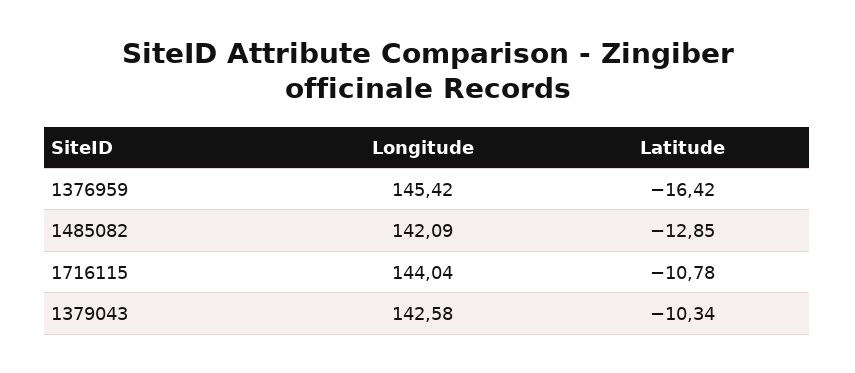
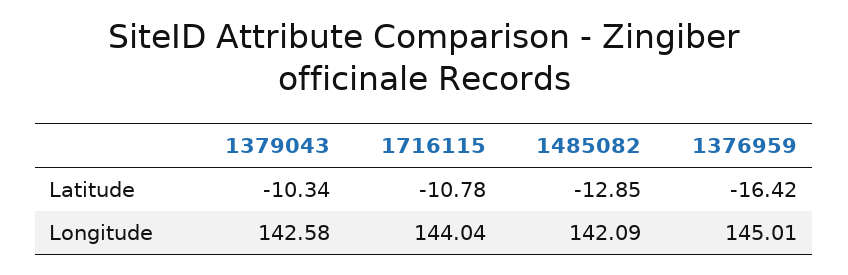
  {
    "Longitude": {
-     "1376959": 145.42,
+     "1376959": 145.01,
      "1485082": 142.09,
      "1716115": 144.04,
      "1379043": 142.58
    },
    "Latitude": {
      "1376959": -16.42,
      "1485082": -12.85,
      "1716115": -10.78,
      "1379043": -10.34
    }
  }

